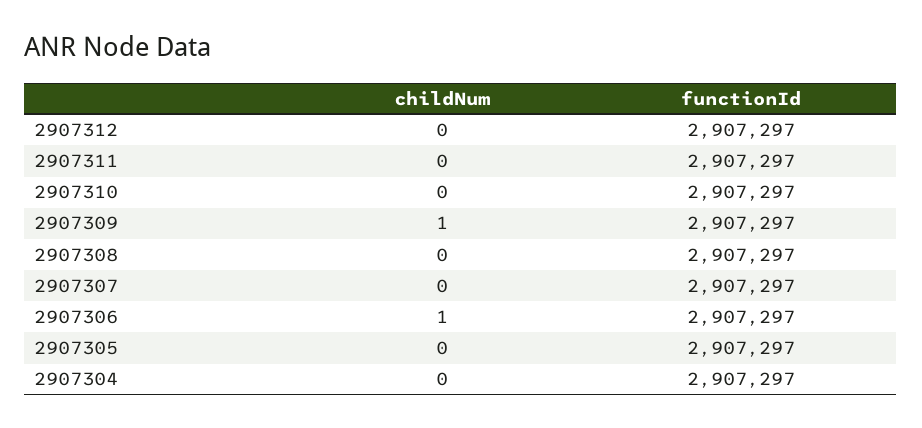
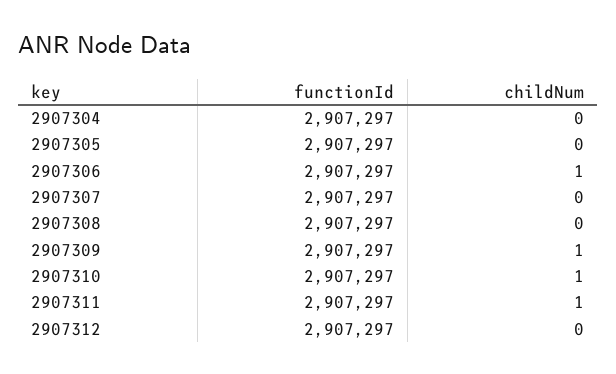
  {
    "childNum": {
      "2907312": 0,
-     "2907311": 0,
+     "2907311": 1,
-     "2907310": 0,
+     "2907310": 1,
      "2907309": 1,
      "2907308": 0,
      "2907307": 0,
      "2907306": 1,
      "2907305": 0,
      "2907304": 0
    },
    "functionId": {
      "2907312": 2907297,
      "2907311": 2907297,
      "2907310": 2907297,
      "2907309": 2907297,
      "2907308": 2907297,
      "2907307": 2907297,
      "2907306": 2907297,
      "2907305": 2907297,
      "2907304": 2907297
    }
  }

